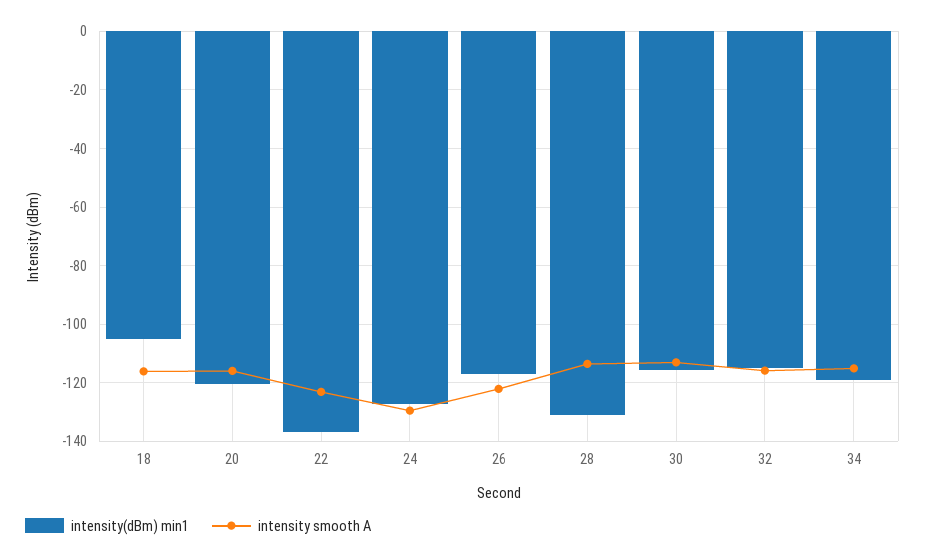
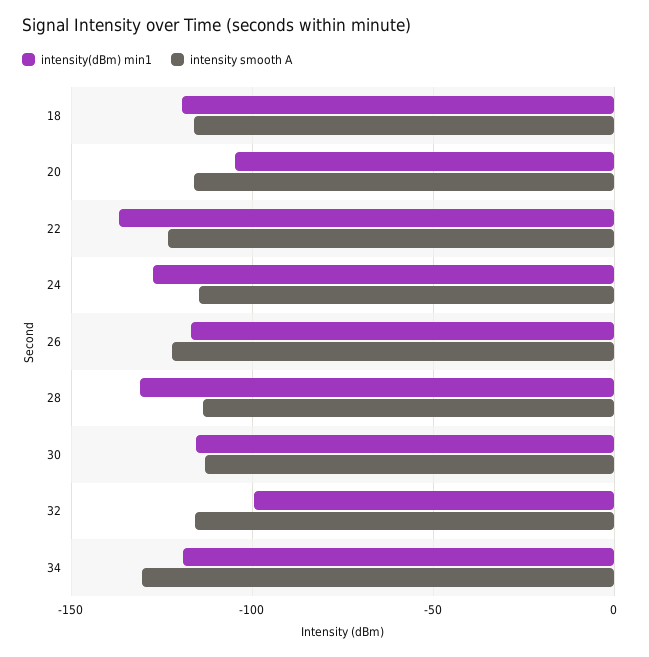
  {
    "intensity(dBm) min1": {
-     "18": -105,
+     "18": -120,
-     "20": -120,
+     "20": -105,
      "22": -137.5,
      "24": -127.5,
      "26": -117.5,
      "28": -130,
      "30": -115,
-     "32": -115,
+     "32": -100,
      "34": -120
    },
    "intensity smooth A": {
      "18": -115,
      "20": -115,
      "22": -122.5,
-     "24": -130,
+     "24": -115,
      "26": -122.5,
      "28": -112.5,
      "30": -112.5,
      "32": -115,
-     "34": -115
+     "34": -130
    }
  }

